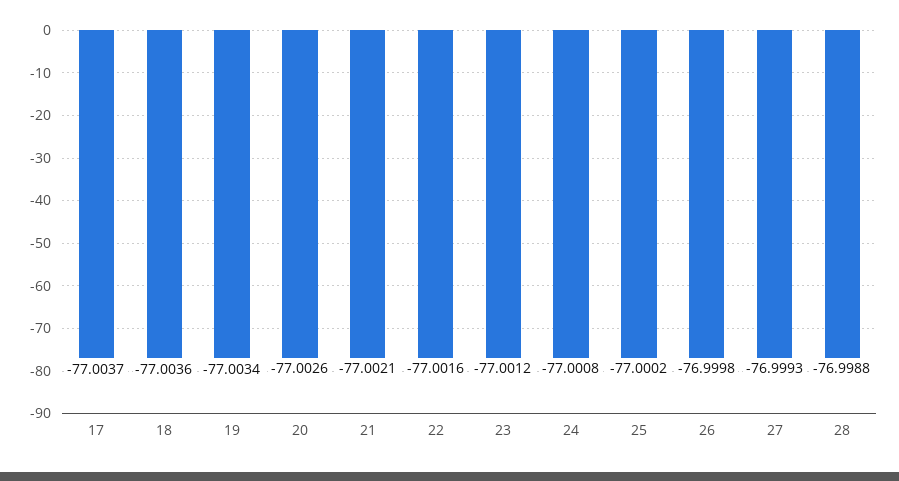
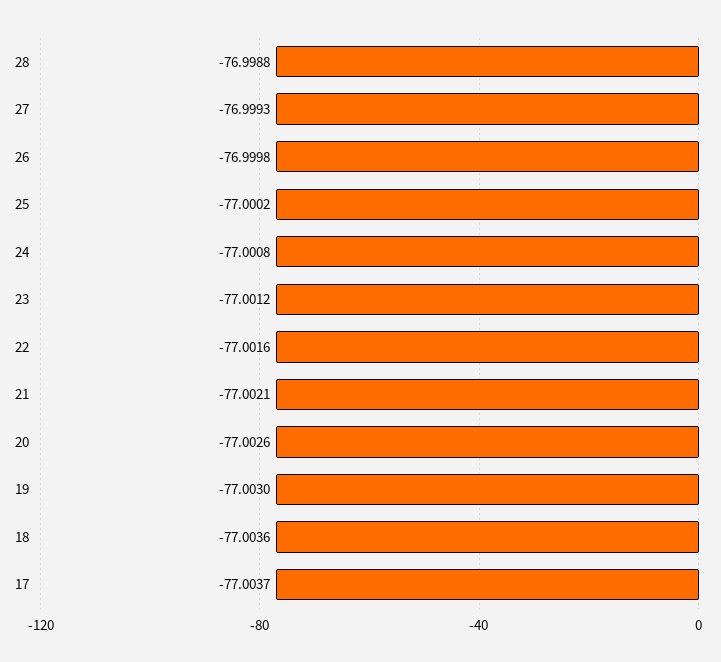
  {
    "17": -77.0037,
    "18": -77.0036,
-   "19": -77.0034,
+   "19": -77.003,
    "20": -77.0026,
    "21": -77.0021,
    "22": -77.0016,
    "23": -77.0012,
    "24": -77.0008,
    "25": -77.0002,
    "26": -76.9998,
    "27": -76.9993,
    "28": -76.9988
  }

